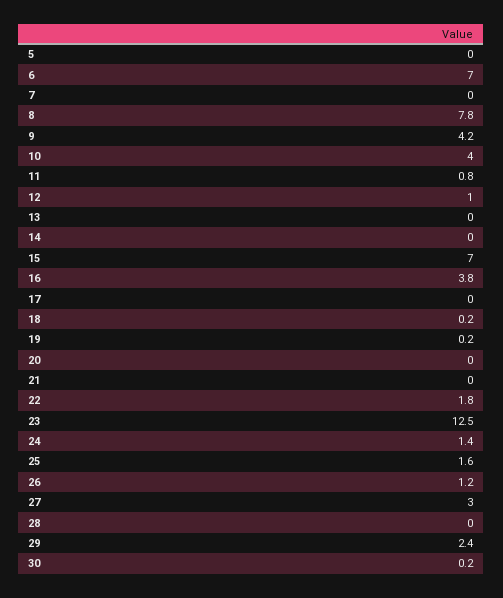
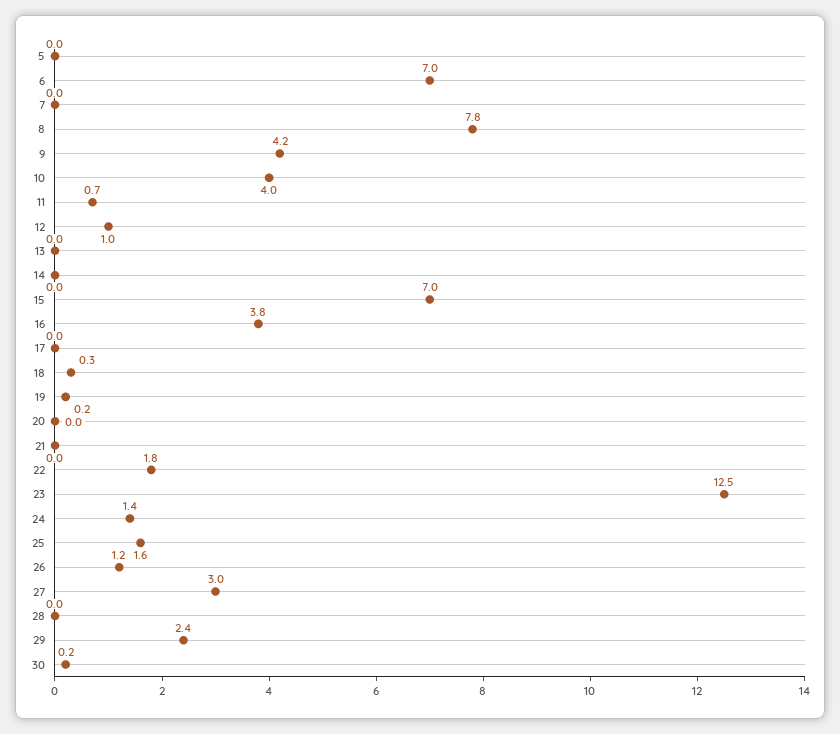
  {
    "5": 0,
    "6": 7,
    "7": 0,
    "8": 7.8,
    "9": 4.2,
    "10": 4,
-   "11": 0.8,
+   "11": 0.7,
    "12": 1,
    "13": 0,
    "14": 0,
    "15": 7,
    "16": 3.8,
    "17": 0,
-   "18": 0.2,
+   "18": 0.3,
    "19": 0.2,
    "20": 0,
    "21": 0,
    "22": 1.8,
    "23": 12.5,
    "24": 1.4,
    "25": 1.6,
    "26": 1.2,
    "27": 3,
    "28": 0,
    "29": 2.4,
    "30": 0.2
  }

